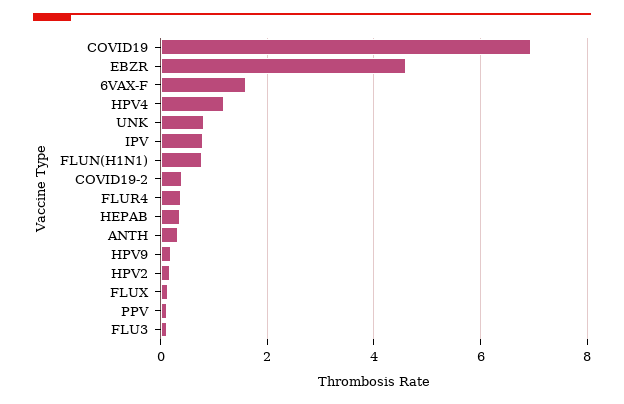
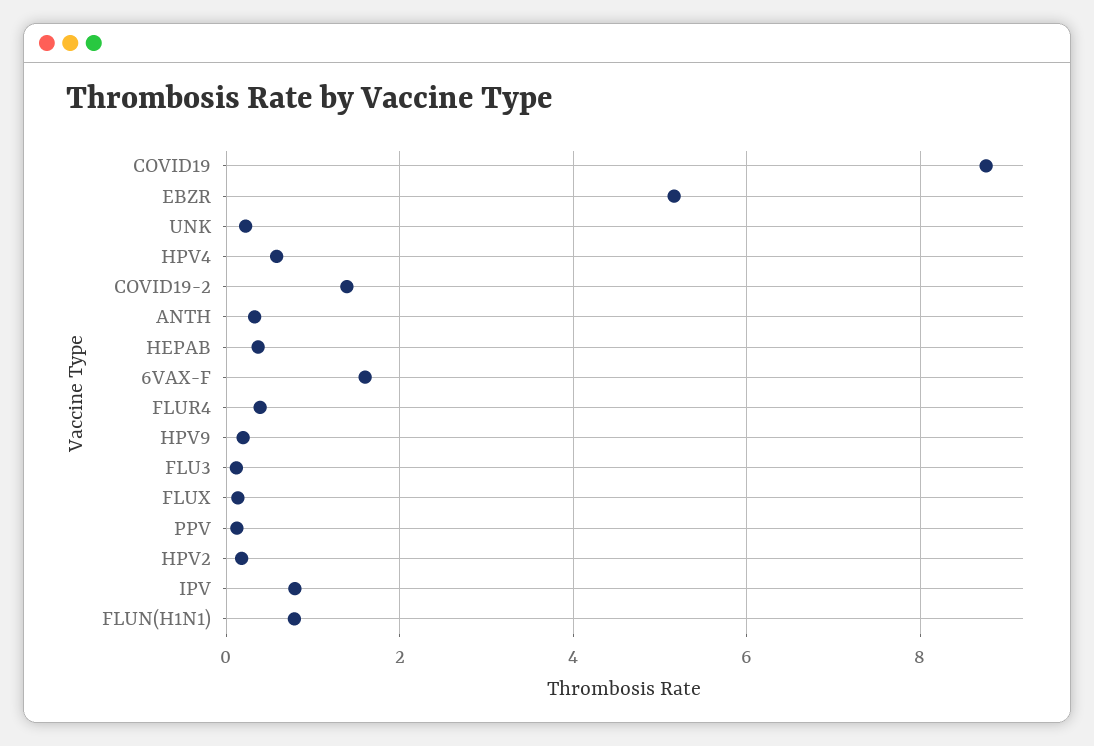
  {
-   "COVID19": 7,
+   "COVID19": 8.8,
-   "EBZR": 4.6,
+   "EBZR": 5.2,
    "6VAX-F": 1.6,
-   "HPV4": 1.2,
+   "HPV4": 0.6,
-   "UNK": 0.8,
+   "UNK": 0.2,
    "IPV": 0.8,
    "FLUN(H1N1)": 0.8,
-   "COVID19-2": 0.4,
+   "COVID19-2": 1.4,
    "FLUR4": 0.4,
    "HEPAB": 0.4,
    "ANTH": 0.4,
    "HPV9": 0.2,
    "HPV2": 0.2,
    "FLUX": 0.2,
    "PPV": 0.2,
    "FLU3": 0.2
  }

